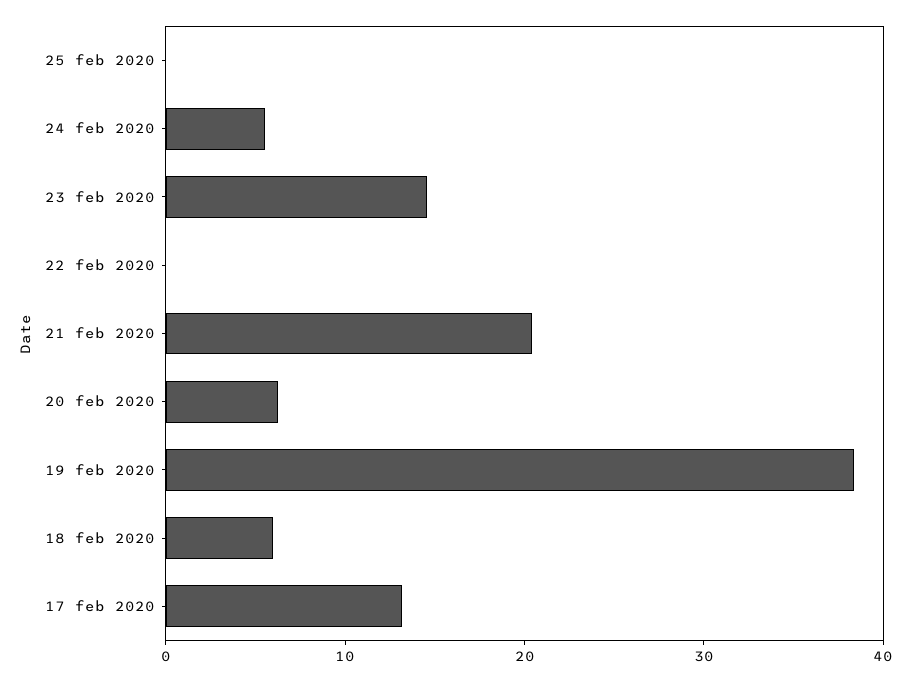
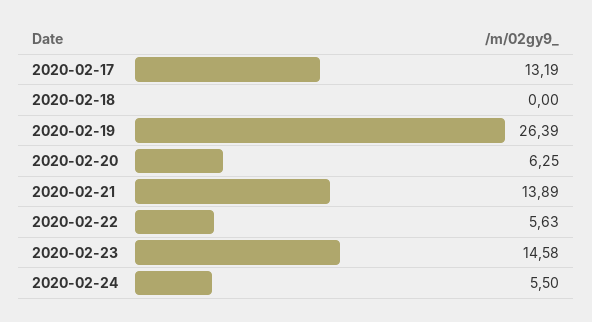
  {
-   "25 feb 2020": 0,
    "24 feb 2020": 5.5,
    "23 feb 2020": 14.58,
-   "22 feb 2020": 0,
+   "22 feb 2020": 5.63,
-   "21 feb 2020": 20,
+   "21 feb 2020": 13.89,
    "20 feb 2020": 6.25,
-   "19 feb 2020": 38,
+   "19 feb 2020": 26.39,
-   "18 feb 2020": 6,
+   "18 feb 2020": 0,
    "17 feb 2020": 13.19
  }

